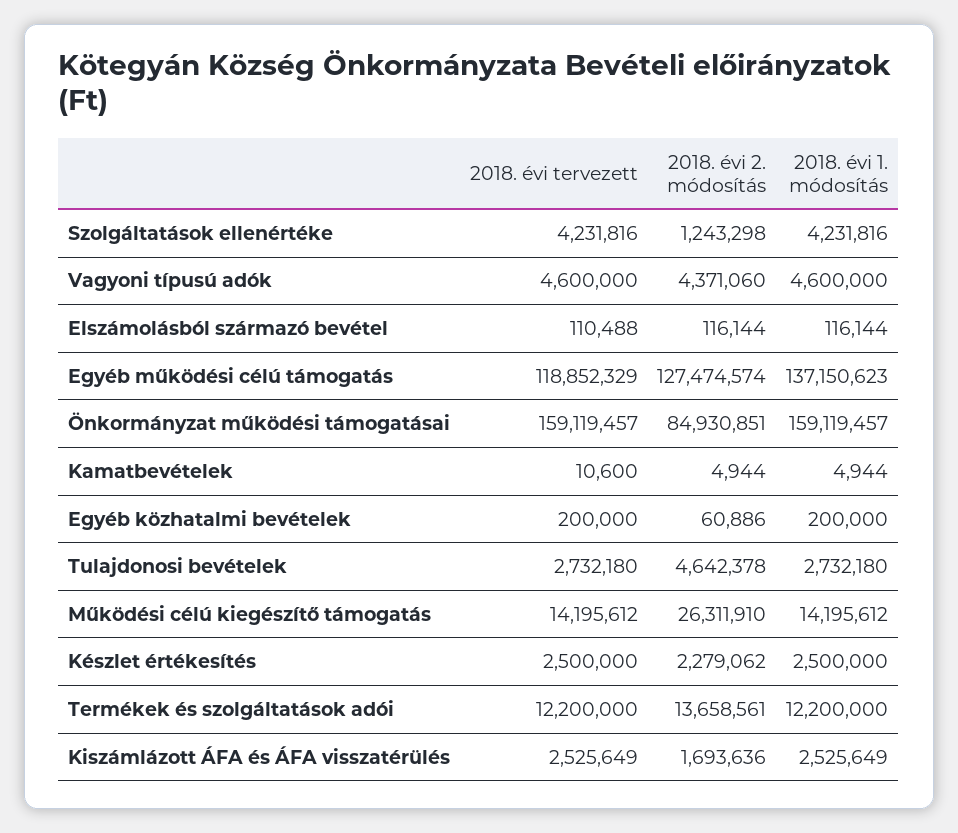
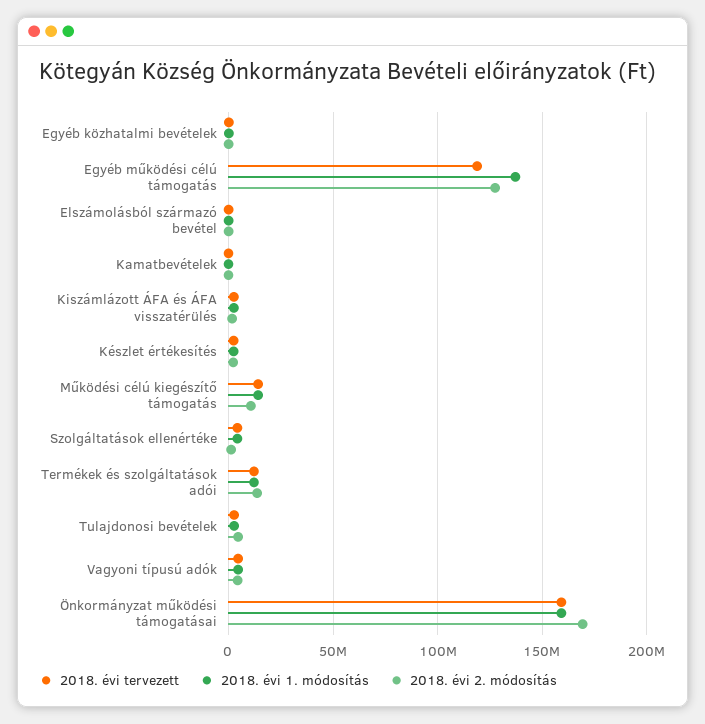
  {
    "2018. évi tervezett": {
      "Szolgáltatások ellenértéke": 4231816,
      "Vagyoni típusú adók": 4600000,
      "Elszámolásból származó bevétel": 110488,
      "Egyéb működési célú támogatás": 118852329,
      "Önkormányzat működési támogatásai": 159119457,
      "Kamatbevételek": 10600,
      "Egyéb közhatalmi bevételek": 200000,
      "Tulajdonosi bevételek": 2732180,
      "Működési célú kiegészítő támogatás": 14195612,
      "Készlet értékesítés": 2500000,
      "Termékek és szolgáltatások adói": 12200000,
      "Kiszámlázott ÁFA és ÁFA visszatérülés": 2525649
    },
    "2018. évi 2. módosítás": {
      "Szolgáltatások ellenértéke": 1243298,
      "Vagyoni típusú adók": 4371060,
      "Elszámolásból származó bevétel": 116144,
      "Egyéb működési célú támogatás": 127474574,
-     "Önkormányzat működési támogatásai": 84930851,
+     "Önkormányzat működési támogatásai": 170000000,
      "Kamatbevételek": 4944,
      "Egyéb közhatalmi bevételek": 60886,
      "Tulajdonosi bevételek": 4642378,
-     "Működési célú kiegészítő támogatás": 26311910,
+     "Működési célú kiegészítő támogatás": 10000000,
      "Készlet értékesítés": 2279062,
      "Termékek és szolgáltatások adói": 13658561,
      "Kiszámlázott ÁFA és ÁFA visszatérülés": 1693636
    },
    "2018. évi 1. módosítás": {
      "Szolgáltatások ellenértéke": 4231816,
      "Vagyoni típusú adók": 4600000,
      "Elszámolásból származó bevétel": 116144,
      "Egyéb működési célú támogatás": 137150623,
      "Önkormányzat működési támogatásai": 159119457,
      "Kamatbevételek": 4944,
      "Egyéb közhatalmi bevételek": 200000,
      "Tulajdonosi bevételek": 2732180,
      "Működési célú kiegészítő támogatás": 14195612,
      "Készlet értékesítés": 2500000,
      "Termékek és szolgáltatások adói": 12200000,
      "Kiszámlázott ÁFA és ÁFA visszatérülés": 2525649
    }
  }

